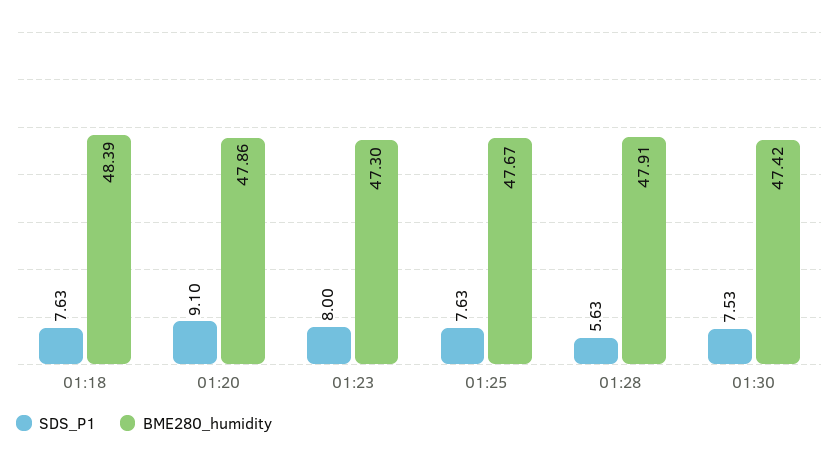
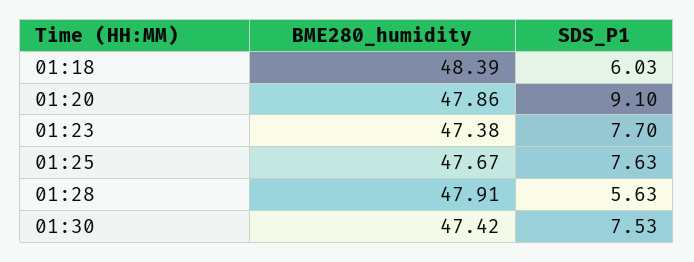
  {
    "SDS_P1": {
-     "01:18": 7.63,
+     "01:18": 6.03,
      "01:20": 9.1,
-     "01:23": 8,
+     "01:23": 7.7,
      "01:25": 7.63,
      "01:28": 5.63,
      "01:30": 7.53
    },
    "BME280_humidity": {
      "01:18": 48.39,
      "01:20": 47.86,
-     "01:23": 47.3,
+     "01:23": 47.38,
      "01:25": 47.67,
      "01:28": 47.91,
      "01:30": 47.42
    }
  }

